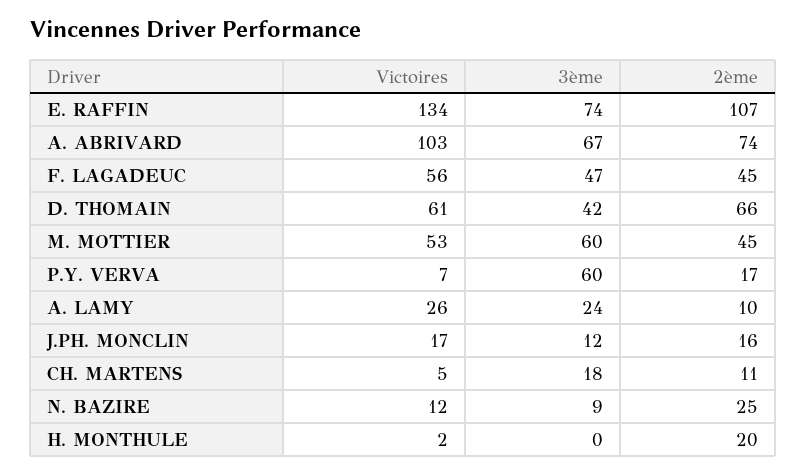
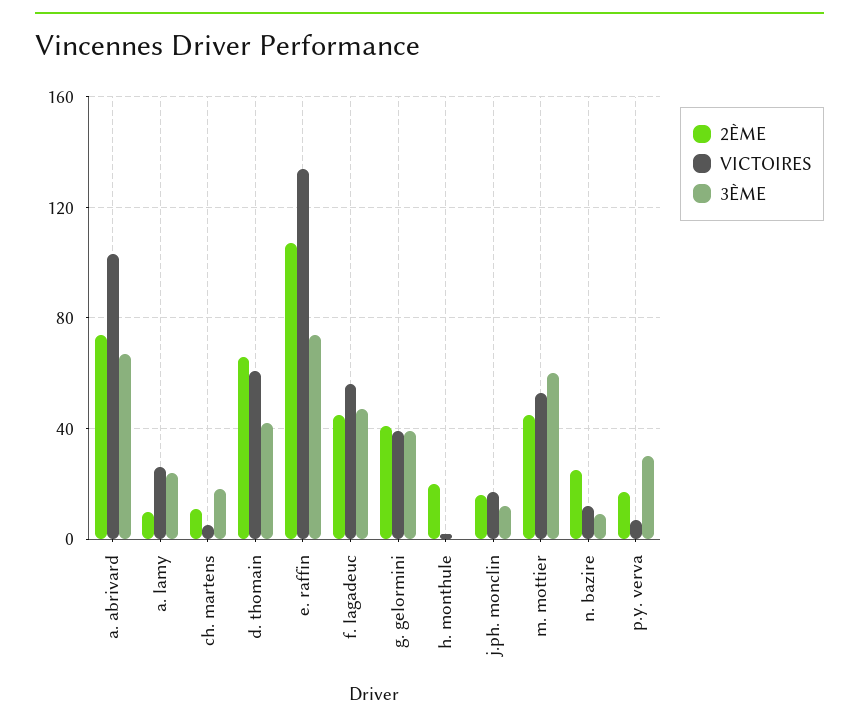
  {
    "Victoires": {
      "E. RAFFIN": 134,
      "A. ABRIVARD": 103,
      "F. LAGADEUC": 56,
      "D. THOMAIN": 61,
      "M. MOTTIER": 53,
      "P.Y. VERVA": 7,
      "A. LAMY": 26,
      "J.PH. MONCLIN": 17,
      "CH. MARTENS": 5,
      "N. BAZIRE": 12,
-     "H. MONTHULE": 2
+     "H. MONTHULE": 2,
+     "g. gelormini": 40
    },
    "3ème": {
      "E. RAFFIN": 74,
      "A. ABRIVARD": 67,
      "F. LAGADEUC": 47,
      "D. THOMAIN": 42,
      "M. MOTTIER": 60,
-     "P.Y. VERVA": 60,
+     "P.Y. VERVA": 30,
      "A. LAMY": 24,
      "J.PH. MONCLIN": 12,
      "CH. MARTENS": 18,
      "N. BAZIRE": 9,
-     "H. MONTHULE": 0
+     "H. MONTHULE": 0,
+     "g. gelormini": 40
    },
    "2ème": {
      "E. RAFFIN": 107,
      "A. ABRIVARD": 74,
      "F. LAGADEUC": 45,
      "D. THOMAIN": 66,
      "M. MOTTIER": 45,
      "P.Y. VERVA": 17,
      "A. LAMY": 10,
      "J.PH. MONCLIN": 16,
      "CH. MARTENS": 11,
      "N. BAZIRE": 25,
-     "H. MONTHULE": 20
+     "H. MONTHULE": 20,
+     "g. gelormini": 40
    }
  }

